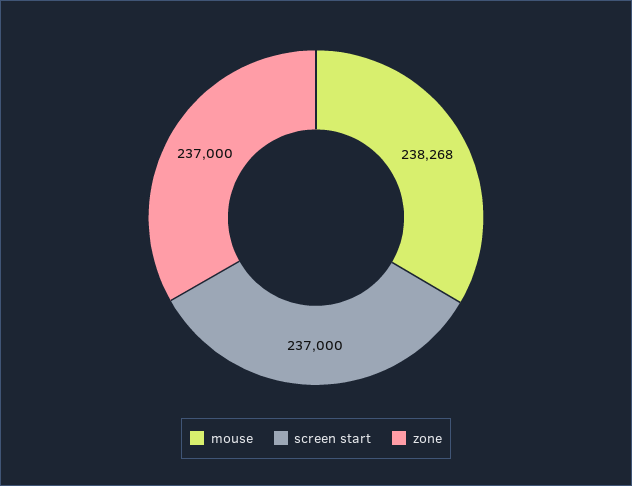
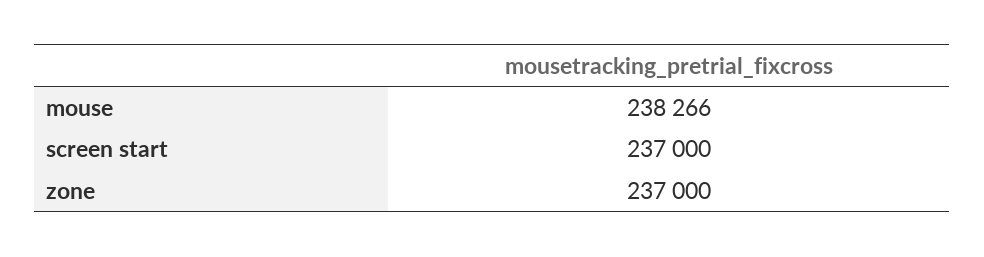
  {
-   "mouse": 238268,
+   "mouse": 238266,
    "screen start": 237000,
    "zone": 237000
  }

